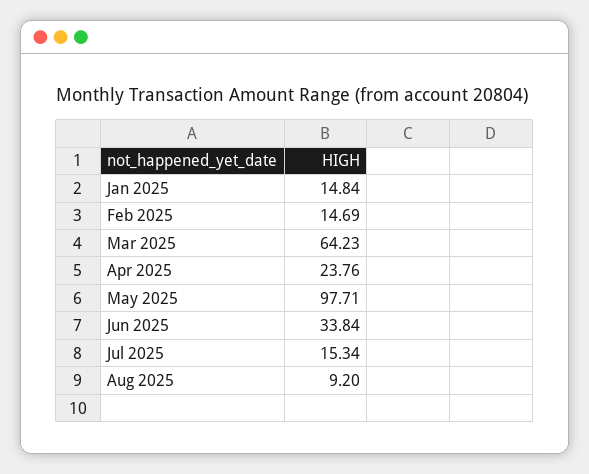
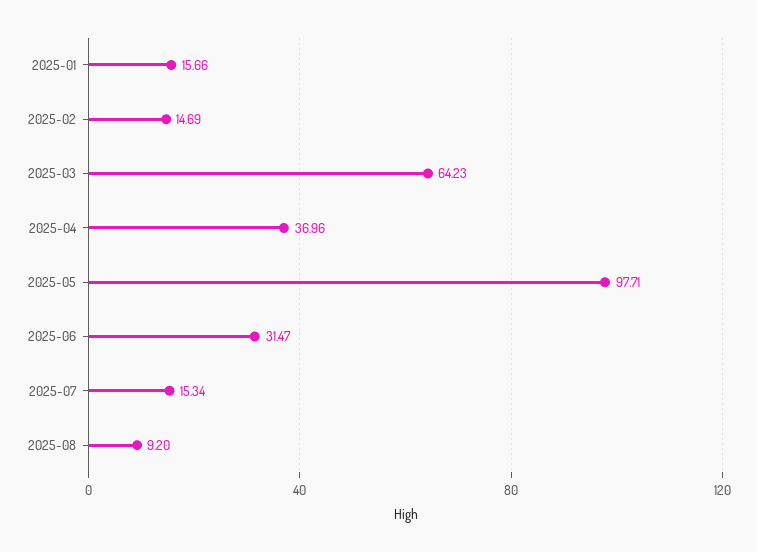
  {
-   "Jan 2025": 14.84,
+   "Jan 2025": 15.66,
    "Feb 2025": 14.69,
    "Mar 2025": 64.23,
-   "Apr 2025": 23.76,
+   "Apr 2025": 36.96,
    "May 2025": 97.71,
-   "Jun 2025": 33.84,
+   "Jun 2025": 31.47,
    "Jul 2025": 15.34,
    "Aug 2025": 9.2
  }

